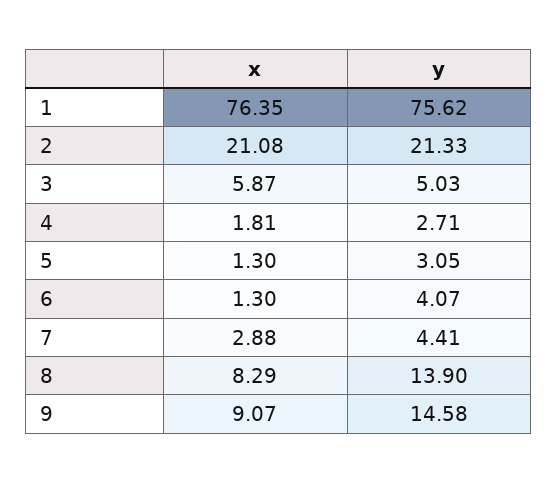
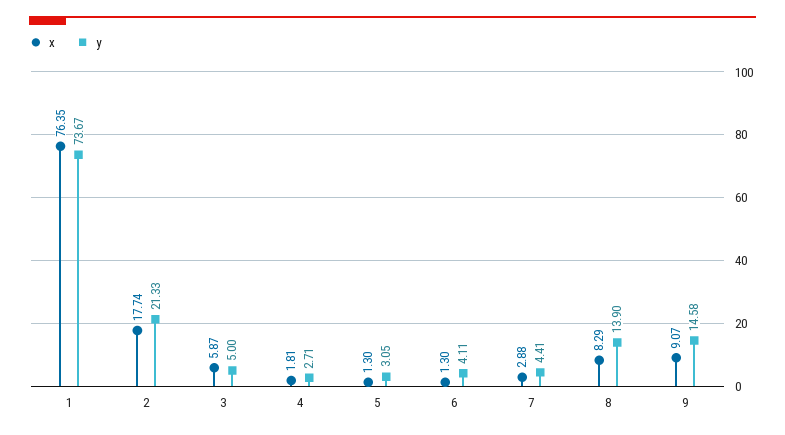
  {
    "x": {
      "1": 76.35,
-     "2": 21.08,
+     "2": 17.74,
      "3": 5.87,
      "4": 1.81,
      "5": 1.3,
      "6": 1.3,
      "7": 2.88,
      "8": 8.29,
      "9": 9.07
    },
    "y": {
-     "1": 75.62,
+     "1": 73.67,
      "2": 21.33,
-     "3": 5.03,
+     "3": 5,
      "4": 2.71,
      "5": 3.05,
-     "6": 4.07,
+     "6": 4.11,
      "7": 4.41,
      "8": 13.9,
      "9": 14.58
    }
  }

